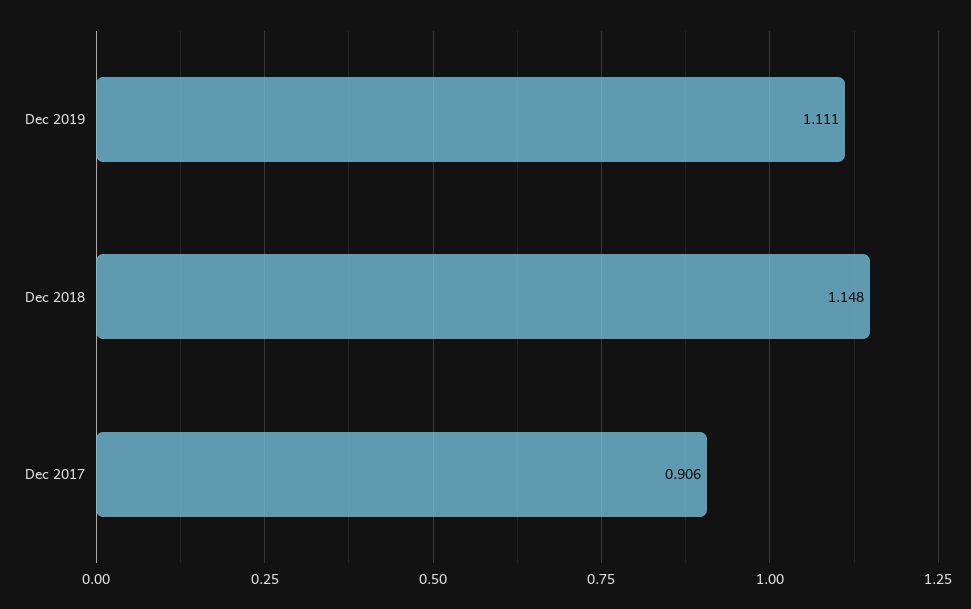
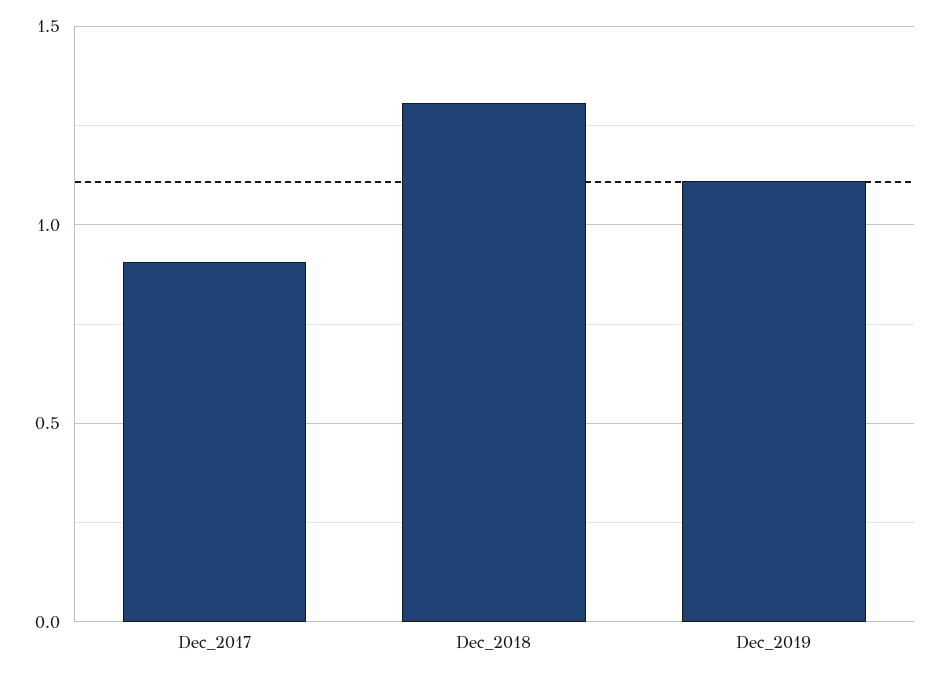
  {
    "Dec 2019": 1.111,
-   "Dec 2018": 1.148,
+   "Dec 2018": 1.3,
    "Dec 2017": 0.906
  }

